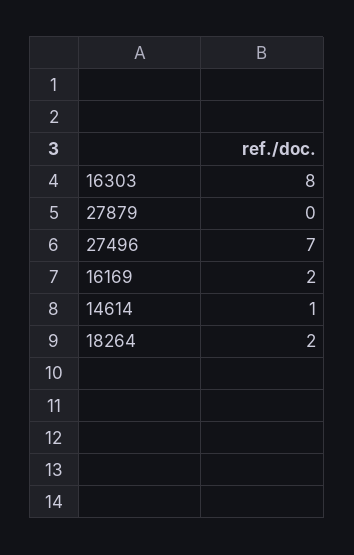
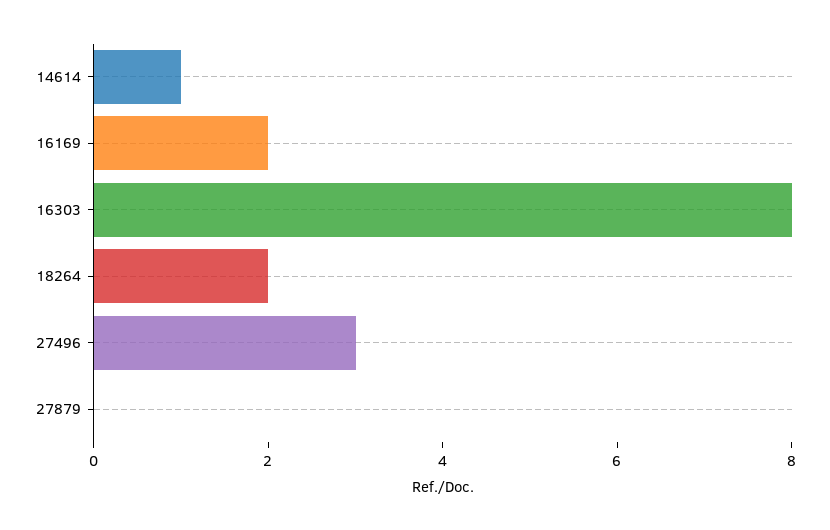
  {
    "16303": 8,
    "27879": 0,
-   "27496": 7,
+   "27496": 3,
    "16169": 2,
    "14614": 1,
    "18264": 2
  }

